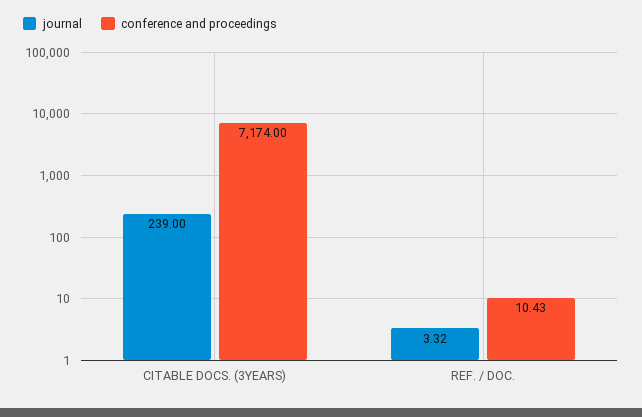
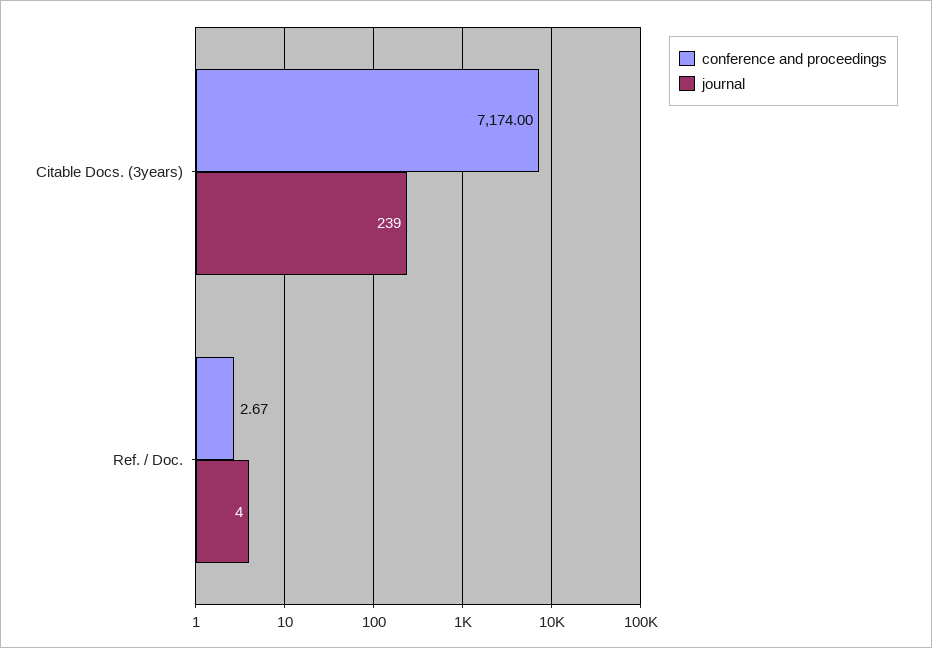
  {
    "journal": {
      "CITABLE DOCS. (3YEARS)": 239,
-     "REF. / DOC.": 3.32
+     "REF. / DOC.": 4
    },
    "conference and proceedings": {
      "CITABLE DOCS. (3YEARS)": 7174,
-     "REF. / DOC.": 10.43
+     "REF. / DOC.": 2.67
    }
  }

